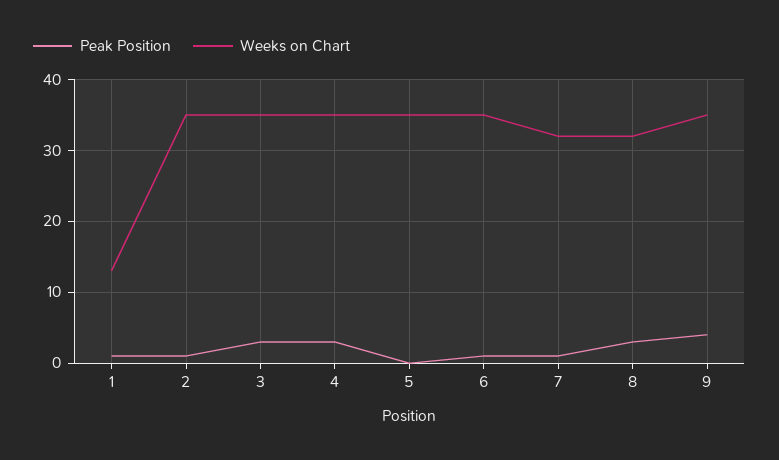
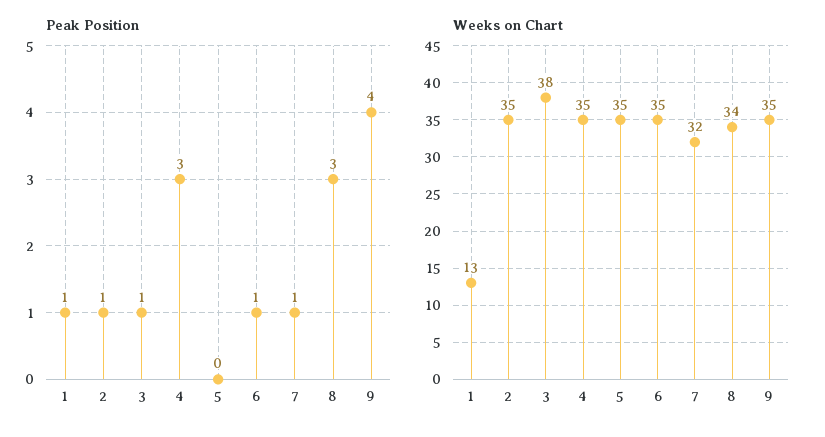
  {
    "Peak Position": {
      "1": 1,
      "2": 1,
-     "3": 3,
+     "3": 1,
      "4": 3,
      "5": 0,
      "6": 1,
      "7": 1,
      "8": 3,
      "9": 4
    },
    "Weeks on Chart": {
      "1": 13,
      "2": 35,
-     "3": 35,
+     "3": 38,
      "4": 35,
      "5": 35,
      "6": 35,
      "7": 32,
-     "8": 32,
+     "8": 34,
      "9": 35
    }
  }

